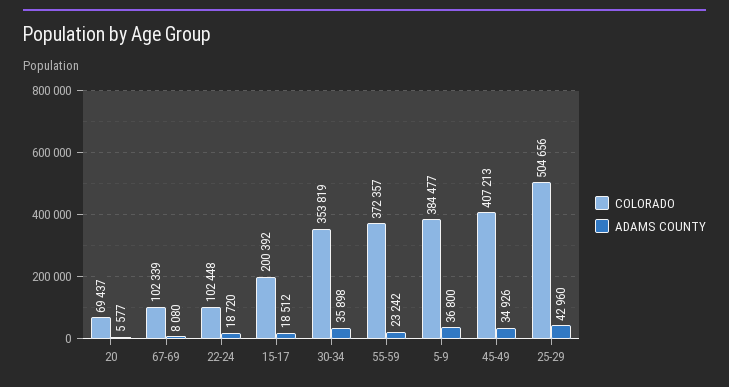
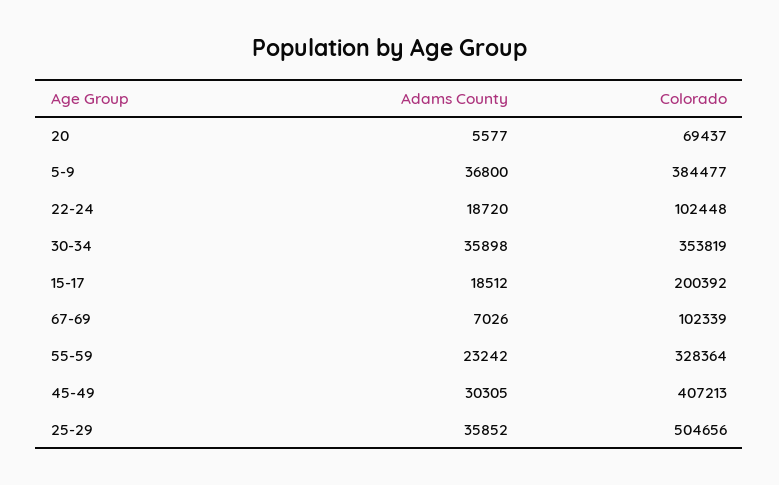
  {
    "COLORADO": {
      "20": 69437,
      "67-69": 102339,
      "22-24": 102448,
      "15-17": 200392,
      "30-34": 353819,
-     "55-59": 372357,
+     "55-59": 328364,
      "5-9": 384477,
      "45-49": 407213,
      "25-29": 504656
    },
    "ADAMS COUNTY": {
      "20": 5577,
-     "67-69": 8080,
+     "67-69": 7026,
      "22-24": 18720,
      "15-17": 18512,
      "30-34": 35898,
      "55-59": 23242,
      "5-9": 36800,
-     "45-49": 34926,
+     "45-49": 30305,
-     "25-29": 42960
+     "25-29": 35852
    }
  }

